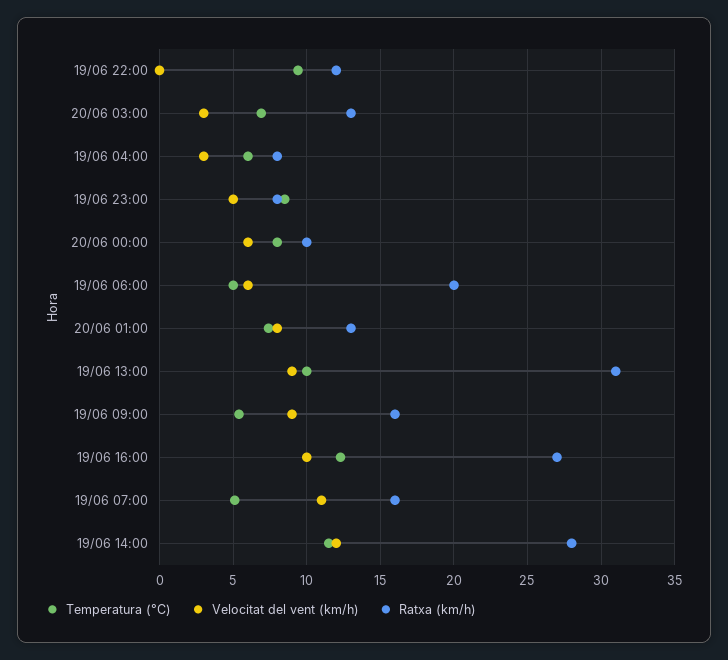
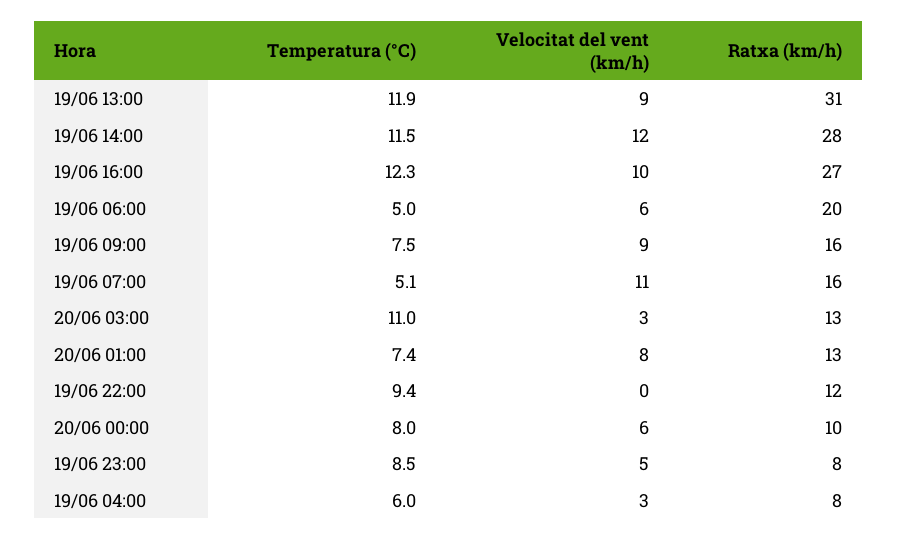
  {
    "Temperatura (°C)": {
      "19/06 22:00": 9.4,
-     "20/06 03:00": 7,
+     "20/06 03:00": 11,
      "19/06 04:00": 6,
      "19/06 23:00": 8.5,
      "20/06 00:00": 8,
      "19/06 06:00": 5,
      "20/06 01:00": 7.4,
-     "19/06 13:00": 10,
+     "19/06 13:00": 11.9,
-     "19/06 09:00": 5.5,
+     "19/06 09:00": 7.5,
      "19/06 16:00": 12.3,
      "19/06 07:00": 5.1,
      "19/06 14:00": 11.5
    },
    "Velocitat del vent (km/h)": {
      "19/06 22:00": 0,
      "20/06 03:00": 3,
      "19/06 04:00": 3,
      "19/06 23:00": 5,
      "20/06 00:00": 6,
      "19/06 06:00": 6,
      "20/06 01:00": 8,
      "19/06 13:00": 9,
      "19/06 09:00": 9,
      "19/06 16:00": 10,
      "19/06 07:00": 11,
      "19/06 14:00": 12
    },
    "Ratxa (km/h)": {
      "19/06 22:00": 12,
      "20/06 03:00": 13,
      "19/06 04:00": 8,
      "19/06 23:00": 8,
      "20/06 00:00": 10,
      "19/06 06:00": 20,
      "20/06 01:00": 13,
      "19/06 13:00": 31,
      "19/06 09:00": 16,
      "19/06 16:00": 27,
      "19/06 07:00": 16,
      "19/06 14:00": 28
    }
  }

